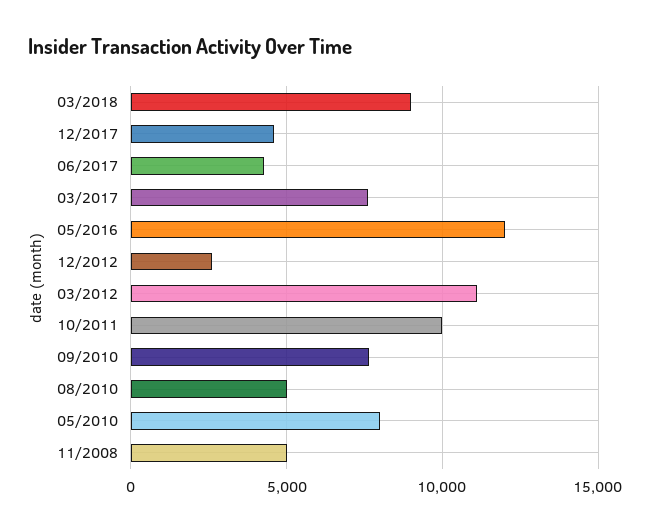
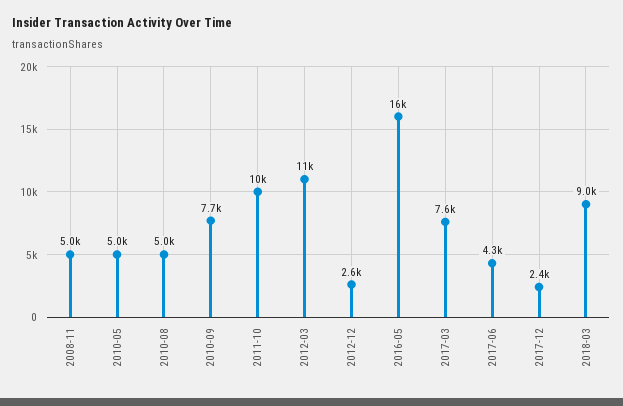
  {
    "03/2018": 9000,
-   "12/2017": 4500,
+   "12/2017": 2400,
    "06/2017": 4300,
    "03/2017": 7600,
-   "05/2016": 12000,
+   "05/2016": 16000,
    "12/2012": 2600,
    "03/2012": 11000,
    "10/2011": 10000,
    "09/2010": 7700,
    "08/2010": 5000,
-   "05/2010": 8000,
+   "05/2010": 5000,
    "11/2008": 5000
  }

